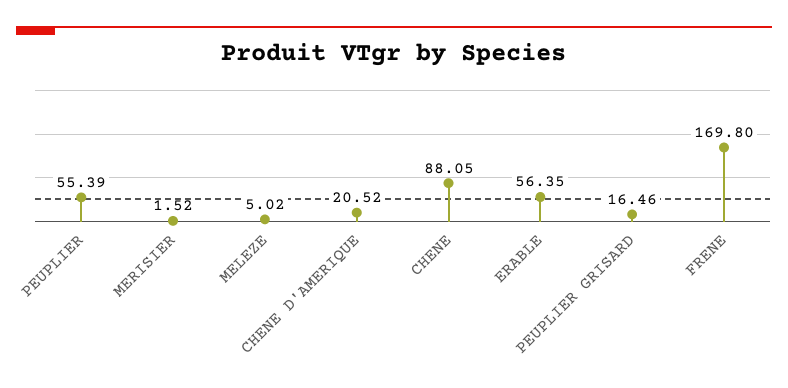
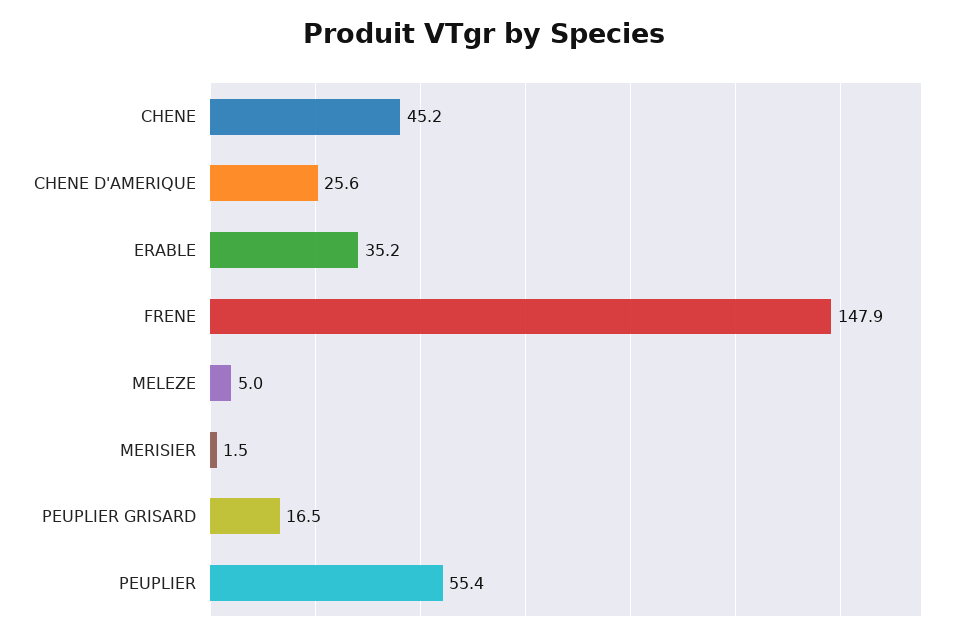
  {
    "PEUPLIER": 55.39,
    "MERISIER": 1.52,
    "MELEZE": 5.02,
-   "CHENE D'AMERIQUE": 20.52,
+   "CHENE D'AMERIQUE": 25.6,
-   "CHENE": 88.05,
+   "CHENE": 45.2,
-   "ERABLE": 56.35,
+   "ERABLE": 35.2,
    "PEUPLIER GRISARD": 16.46,
-   "FRENE": 169.8
+   "FRENE": 147.9
  }

